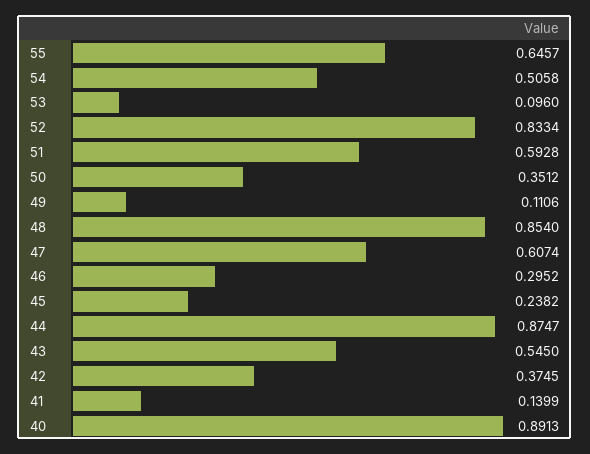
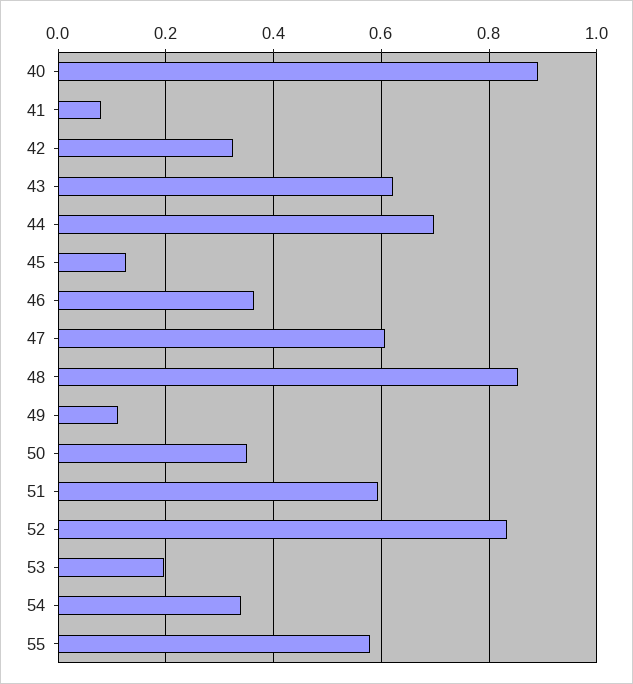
  {
-   "55": 0.6457,
+   "55": 0.58,
-   "54": 0.5058,
+   "54": 0.34,
-   "53": 0.096,
+   "53": 0.2,
    "52": 0.8334,
    "51": 0.5928,
    "50": 0.3512,
    "49": 0.1106,
    "48": 0.854,
    "47": 0.6074,
-   "46": 0.2952,
+   "46": 0.36,
-   "45": 0.2382,
+   "45": 0.12,
-   "44": 0.8747,
+   "44": 0.7,
-   "43": 0.545,
+   "43": 0.62,
-   "42": 0.3745,
+   "42": 0.32,
-   "41": 0.1399,
+   "41": 0.08,
    "40": 0.8913
  }

